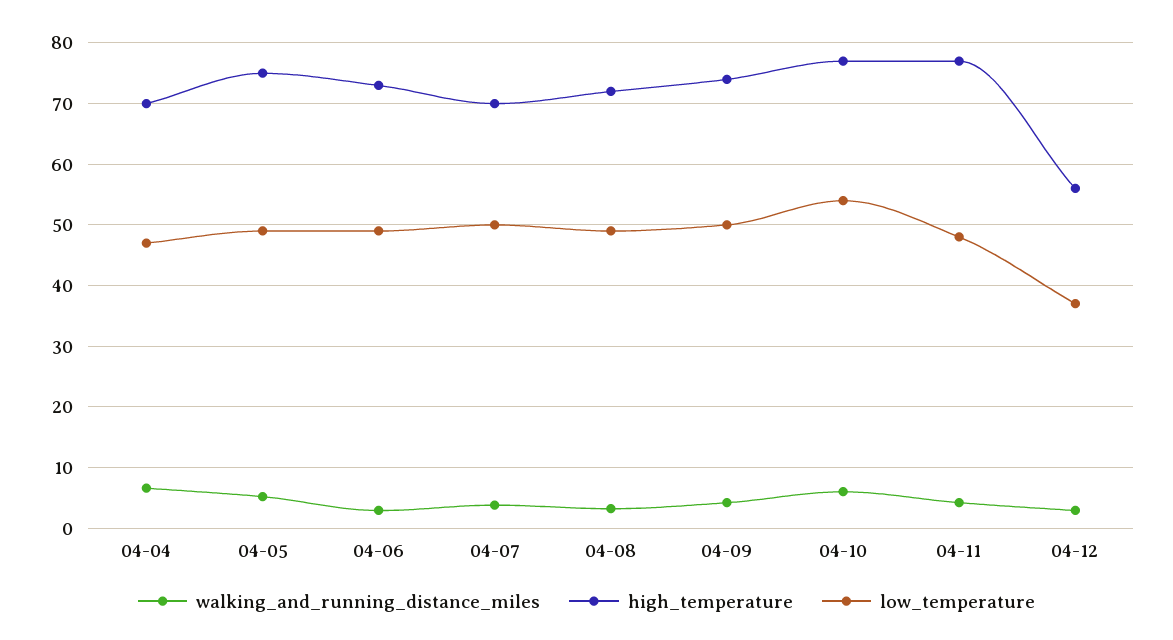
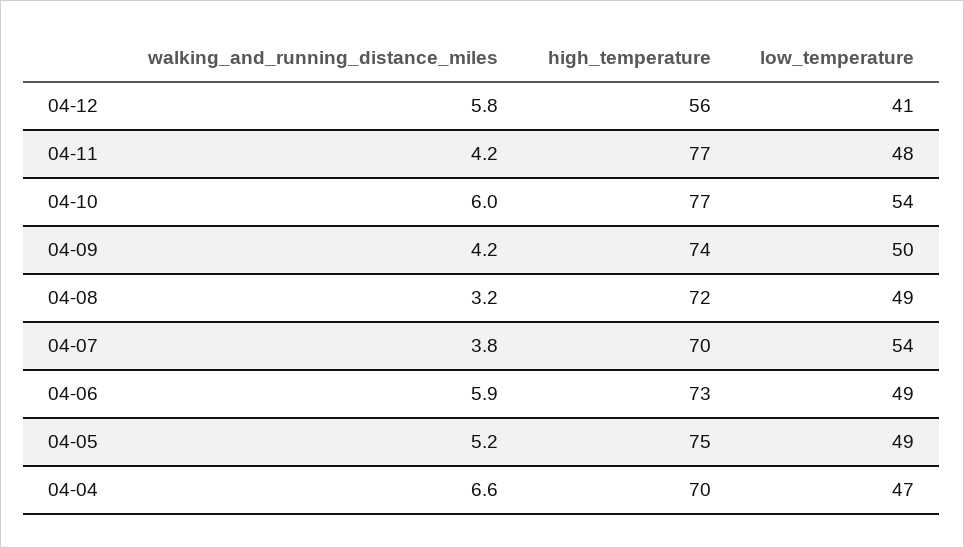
  {
    "walking_and_running_distance_miles": {
      "04-04": 6.6,
      "04-05": 5.2,
-     "04-06": 3,
+     "04-06": 5.9,
      "04-07": 3.8,
      "04-08": 3.2,
      "04-09": 4.2,
      "04-10": 6,
      "04-11": 4.2,
-     "04-12": 3
+     "04-12": 5.8
    },
    "high_temperature": {
      "04-04": 70,
      "04-05": 75,
      "04-06": 73,
      "04-07": 70,
      "04-08": 72,
      "04-09": 74,
      "04-10": 77,
      "04-11": 77,
      "04-12": 56
    },
    "low_temperature": {
      "04-04": 47,
      "04-05": 49,
      "04-06": 49,
-     "04-07": 50,
+     "04-07": 54,
      "04-08": 49,
      "04-09": 50,
      "04-10": 54,
      "04-11": 48,
-     "04-12": 37
+     "04-12": 41
    }
  }

